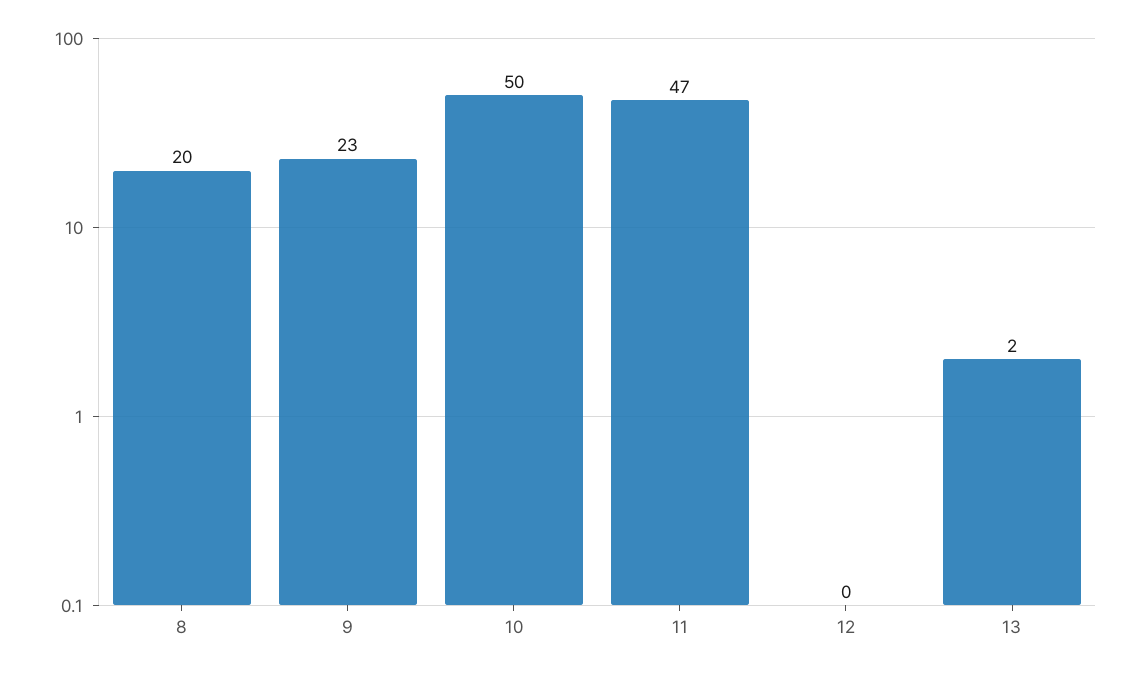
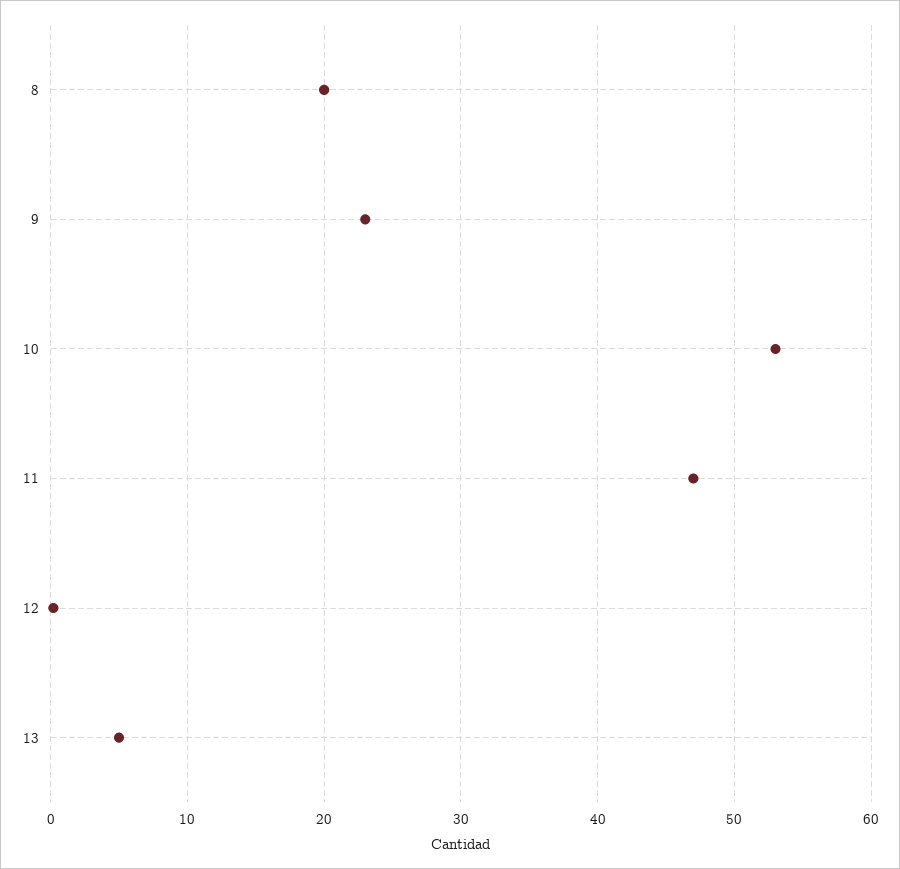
  {
    "8": 20,
    "9": 23,
-   "10": 50,
+   "10": 53,
    "11": 47,
    "12": 0,
-   "13": 2
+   "13": 5
  }

